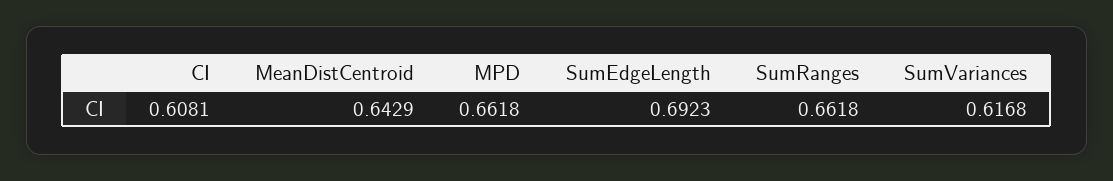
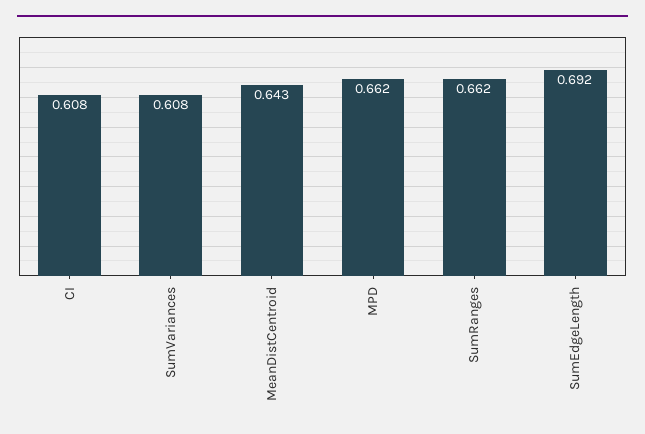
  {
    "CI": 0.6081,
    "MeanDistCentroid": 0.6429,
    "MPD": 0.6618,
    "SumEdgeLength": 0.6923,
    "SumRanges": 0.6618,
-   "SumVariances": 0.6168
+   "SumVariances": 0.608
  }

